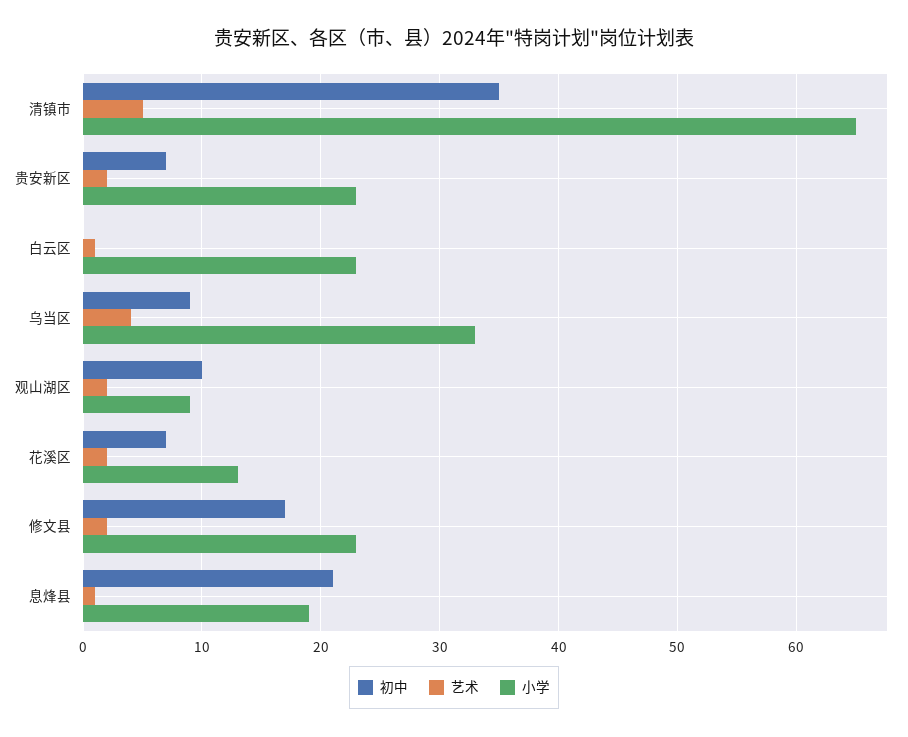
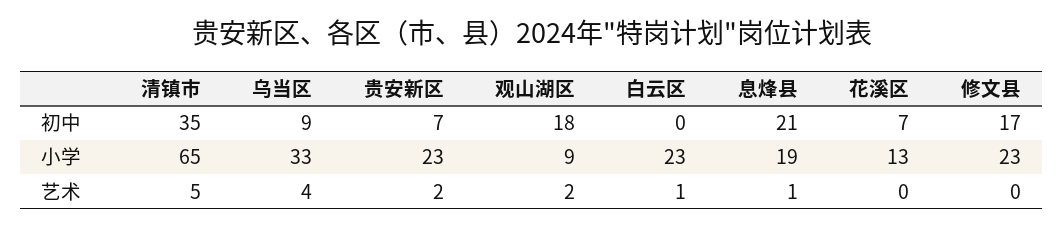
  {
    "初中": {
      "清镇市": 35,
      "贵安新区": 7,
      "白云区": 0,
      "乌当区": 9,
-     "观山湖区": 10,
+     "观山湖区": 18,
      "花溪区": 7,
      "修文县": 17,
      "息烽县": 21
    },
    "艺术": {
      "清镇市": 5,
      "贵安新区": 2,
      "白云区": 1,
      "乌当区": 4,
      "观山湖区": 2,
-     "花溪区": 2,
+     "花溪区": 0,
-     "修文县": 2,
+     "修文县": 0,
      "息烽县": 1
    },
    "小学": {
      "清镇市": 65,
      "贵安新区": 23,
      "白云区": 23,
      "乌当区": 33,
      "观山湖区": 9,
      "花溪区": 13,
      "修文县": 23,
      "息烽县": 19
    }
  }

